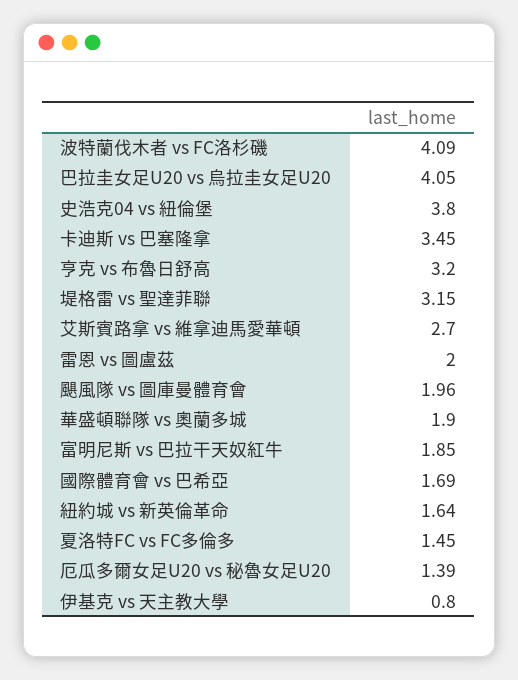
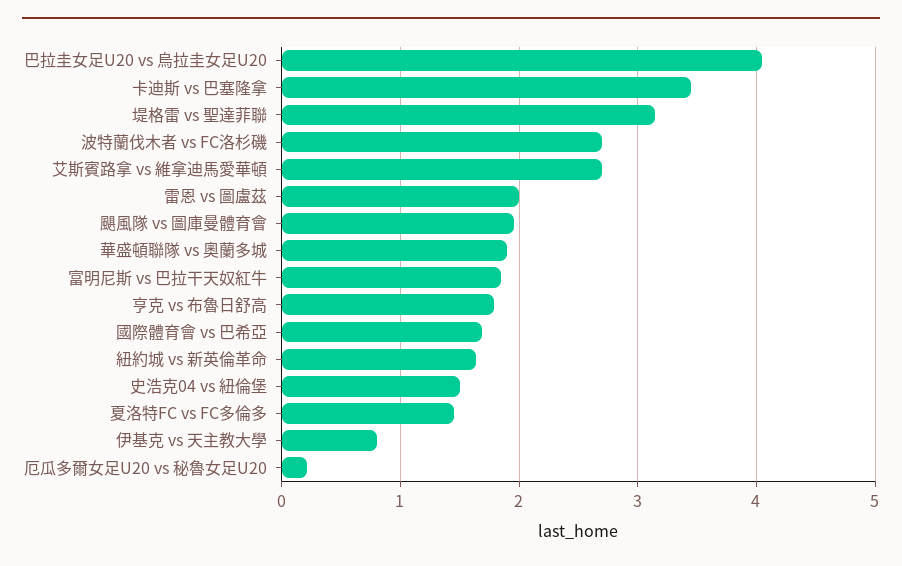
  {
-   "波特蘭伐木者 vs FC洛杉磯": 4.09,
+   "波特蘭伐木者 vs FC洛杉磯": 2.7,
    "巴拉圭女足U20 vs 烏拉圭女足U20": 4.05,
-   "史浩克04 vs 紐倫堡": 3.8,
+   "史浩克04 vs 紐倫堡": 1.5,
    "卡迪斯 vs 巴塞隆拿": 3.45,
-   "亨克 vs 布魯日舒高": 3.2,
+   "亨克 vs 布魯日舒高": 1.8,
    "堤格雷 vs 聖達菲聯": 3.15,
    "艾斯賓路拿 vs 維拿迪馬愛華頓": 2.7,
    "雷恩 vs 圖盧茲": 2,
    "颶風隊 vs 圖庫曼體育會": 1.96,
    "華盛頓聯隊 vs 奧蘭多城": 1.9,
    "富明尼斯 vs 巴拉干天奴紅牛": 1.85,
    "國際體育會 vs 巴希亞": 1.69,
    "紐約城 vs 新英倫革命": 1.64,
    "夏洛特FC vs FC多倫多": 1.45,
-   "厄瓜多爾女足U20 vs 秘魯女足U20": 1.39,
+   "厄瓜多爾女足U20 vs 秘魯女足U20": 0.2,
    "伊基克 vs 天主教大學": 0.8
  }

